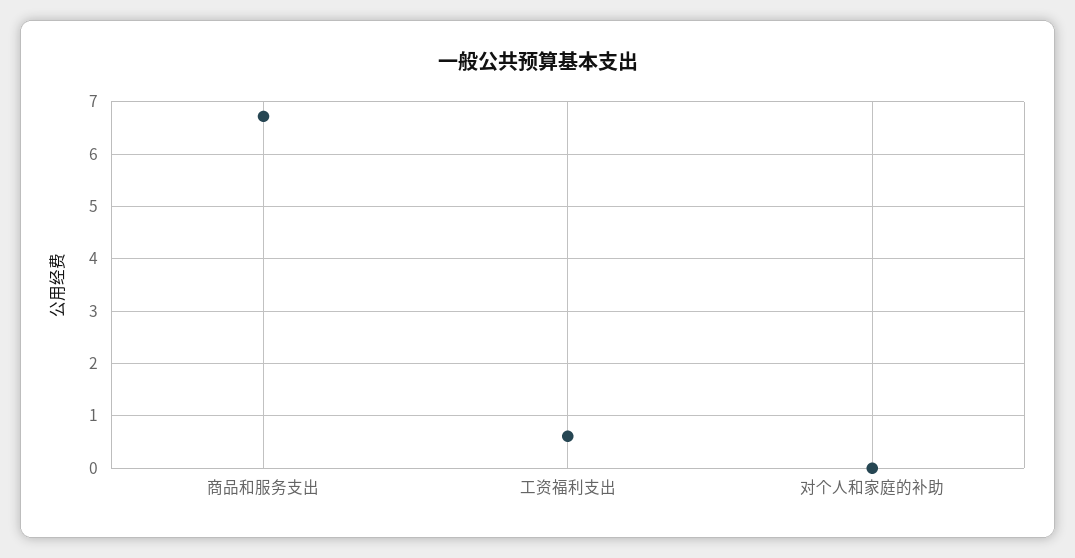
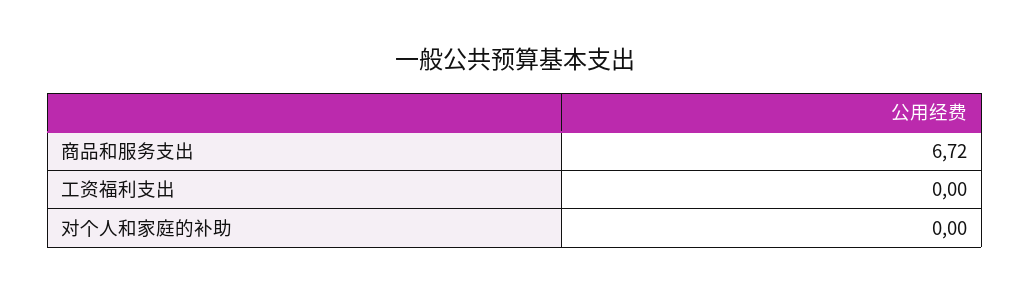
  {
    "商品和服务支出": 6.72,
-   "工资福利支出": 0.6,
+   "工资福利支出": 0,
    "对个人和家庭的补助": 0
  }

